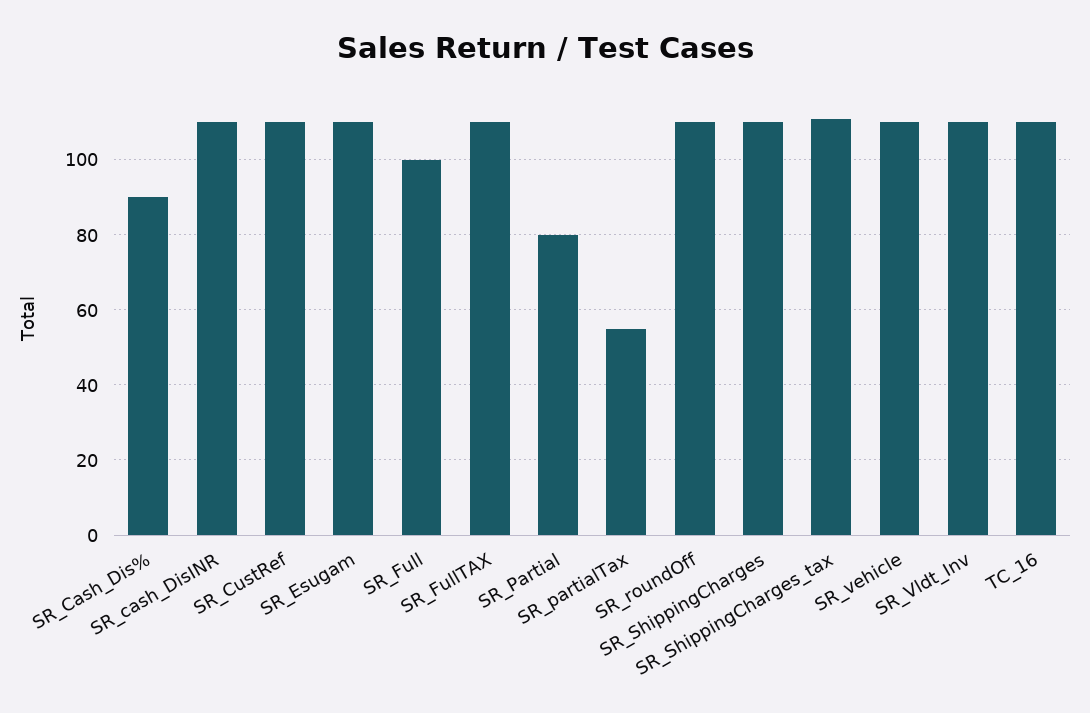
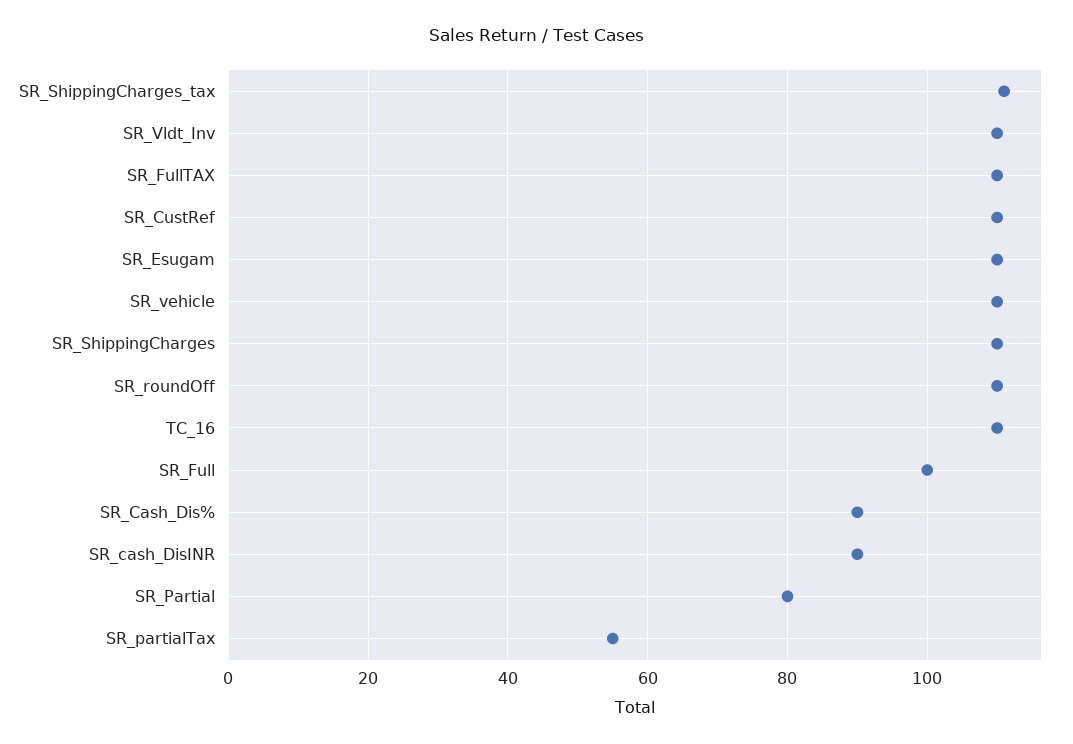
  {
    "SR_Cash_Dis%": 90,
-   "SR_cash_DisINR": 110,
+   "SR_cash_DisINR": 90,
    "SR_CustRef": 110,
    "SR_Esugam": 110,
    "SR_Full": 100,
    "SR_FullTAX": 110,
    "SR_Partial": 80,
    "SR_partialTax": 55,
    "SR_roundOff": 110,
    "SR_ShippingCharges": 110,
    "SR_ShippingCharges_tax": 110,
    "SR_vehicle": 110,
    "SR_Vldt_Inv": 110,
    "TC_16": 110
  }

